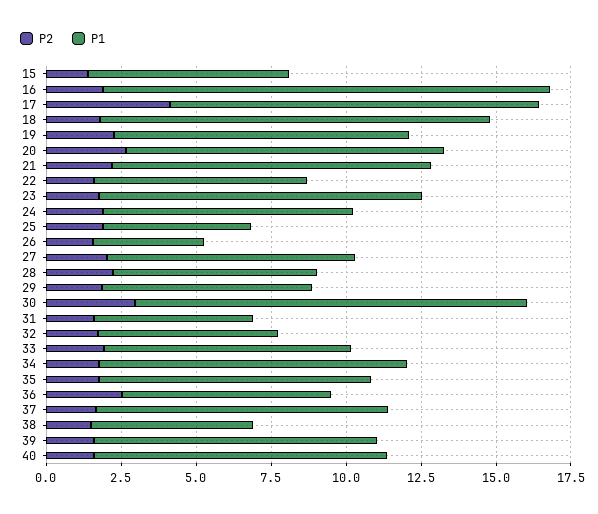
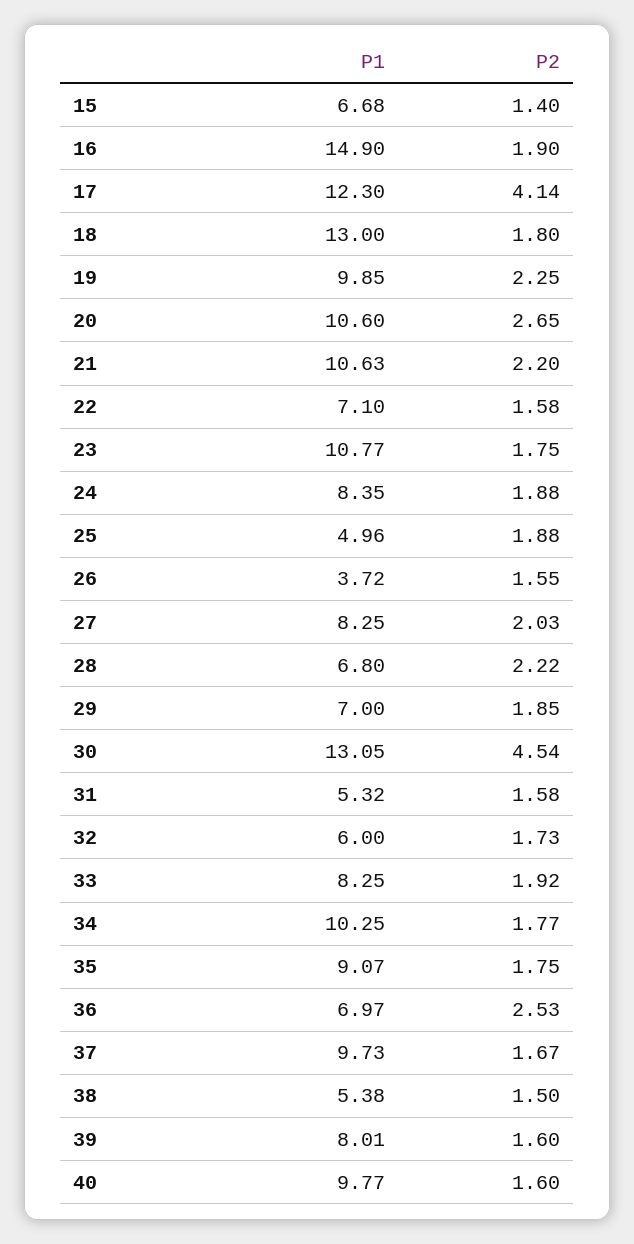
  {
    "P2": {
      "15": 1.4,
      "16": 1.9,
      "17": 4.14,
      "18": 1.8,
      "19": 2.25,
      "20": 2.65,
      "21": 2.2,
      "22": 1.58,
      "23": 1.75,
      "24": 1.88,
      "25": 1.88,
      "26": 1.55,
      "27": 2.03,
      "28": 2.22,
      "29": 1.85,
-     "30": 3,
+     "30": 4.54,
      "31": 1.58,
      "32": 1.73,
      "33": 1.92,
      "34": 1.77,
      "35": 1.75,
      "36": 2.53,
      "37": 1.67,
      "38": 1.5,
      "39": 1.6,
      "40": 1.6
    },
    "P1": {
      "15": 6.68,
      "16": 14.9,
      "17": 12.3,
      "18": 13,
      "19": 9.85,
      "20": 10.6,
      "21": 10.63,
      "22": 7.1,
      "23": 10.77,
      "24": 8.35,
      "25": 4.96,
      "26": 3.72,
      "27": 8.25,
      "28": 6.8,
      "29": 7,
      "30": 13.05,
      "31": 5.32,
      "32": 6,
      "33": 8.25,
      "34": 10.25,
      "35": 9.07,
      "36": 6.97,
      "37": 9.73,
      "38": 5.38,
-     "39": 9.5,
+     "39": 8.01,
      "40": 9.77
    }
  }

